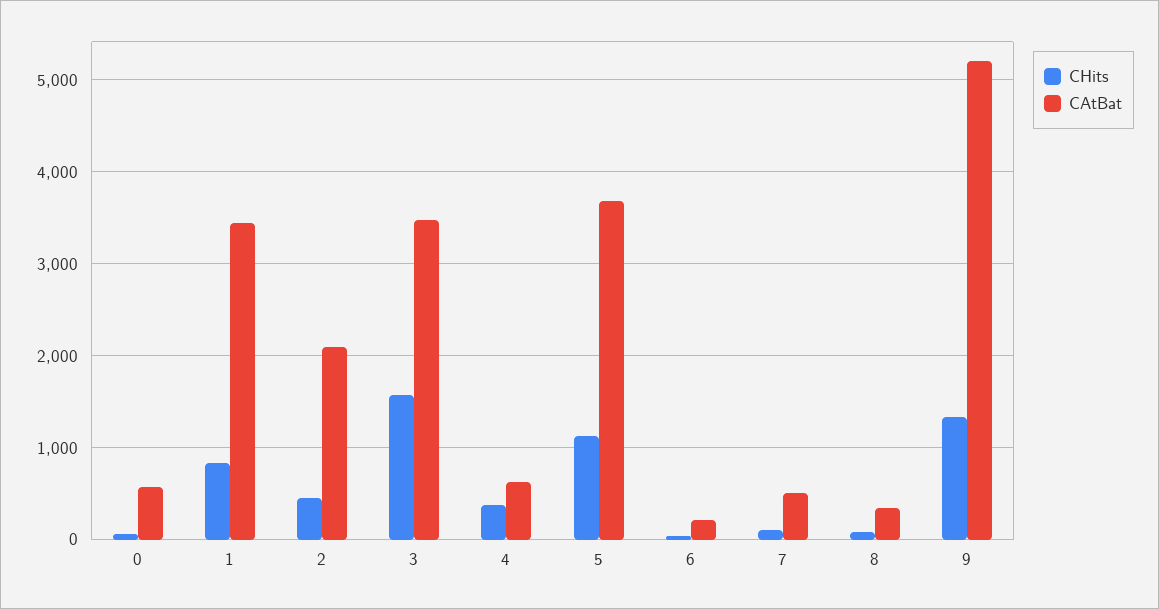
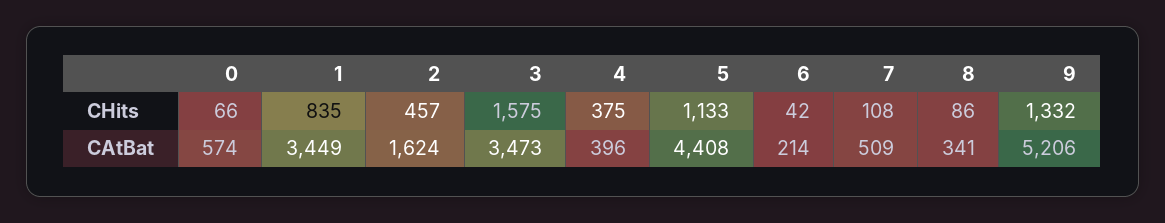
  {
    "CHits": {
      "0": 66,
      "1": 835,
      "2": 457,
      "3": 1575,
      "4": 375,
      "5": 1133,
      "6": 42,
      "7": 108,
      "8": 86,
      "9": 1332
    },
    "CAtBat": {
      "0": 574,
      "1": 3449,
-     "2": 2100,
+     "2": 1624,
      "3": 3473,
-     "4": 600,
+     "4": 396,
-     "5": 3700,
+     "5": 4408,
      "6": 214,
      "7": 509,
      "8": 341,
      "9": 5206
    }
  }

